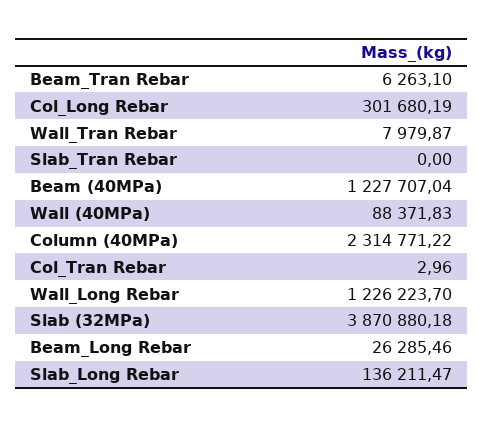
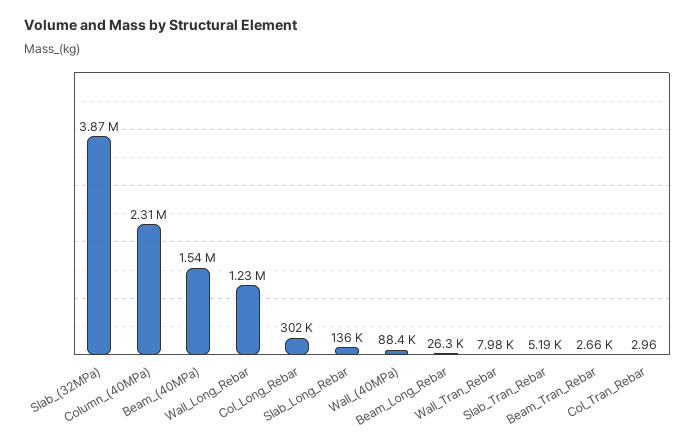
  {
-   "Beam_Tran Rebar": 6263.1,
+   "Beam_Tran Rebar": 2660,
    "Col_Long Rebar": 301680.19,
    "Wall_Tran Rebar": 7979.87,
-   "Slab_Tran Rebar": 0,
+   "Slab_Tran Rebar": 5190,
-   "Beam (40MPa)": 1227707.04,
+   "Beam (40MPa)": 1540000,
    "Wall (40MPa)": 88371.83,
    "Column (40MPa)": 2314771.22,
    "Col_Tran Rebar": 2.96,
    "Wall_Long Rebar": 1226223.7,
    "Slab (32MPa)": 3870880.18,
    "Beam_Long Rebar": 26285.46,
    "Slab_Long Rebar": 136211.47
  }

